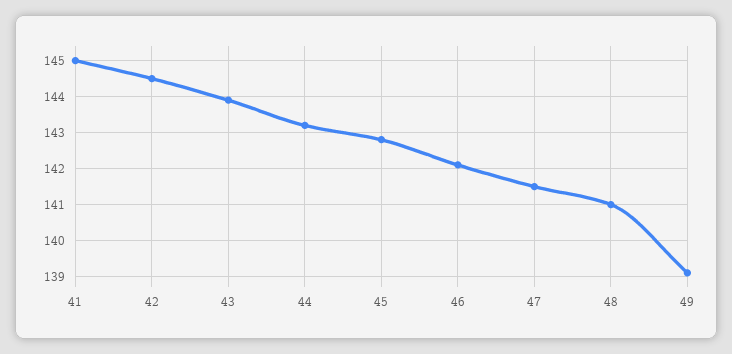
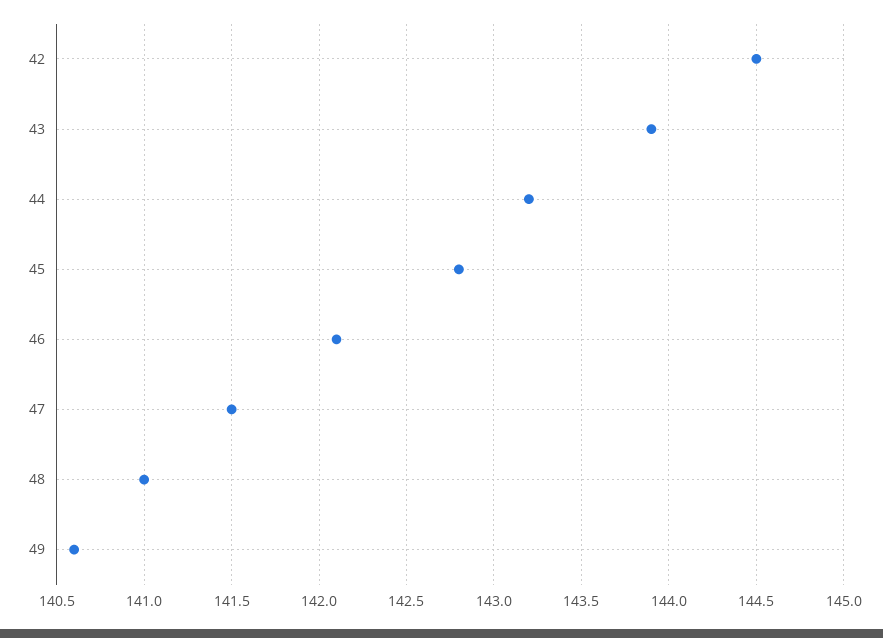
  {
-   "41": 145,
    "42": 144.5,
    "43": 143.9,
    "44": 143.2,
    "45": 142.8,
    "46": 142.1,
    "47": 141.5,
    "48": 141,
-   "49": 139
+   "49": 140.6
  }

